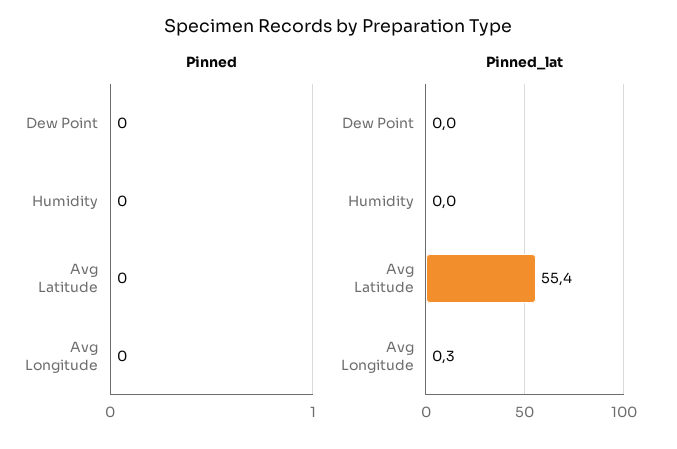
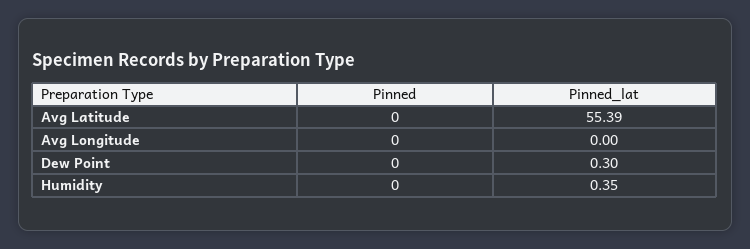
  {
    "Pinned": {
      "Dew Point": 0,
      "Humidity": 0,
      "Avg Latitude": 0,
      "Avg Longitude": 0
    },
    "Pinned_lat": {
-     "Dew Point": 0,
+     "Dew Point": 0.3,
-     "Humidity": 0,
+     "Humidity": 0.35,
      "Avg Latitude": 55.39,
-     "Avg Longitude": 0.3
+     "Avg Longitude": 0
    }
  }

